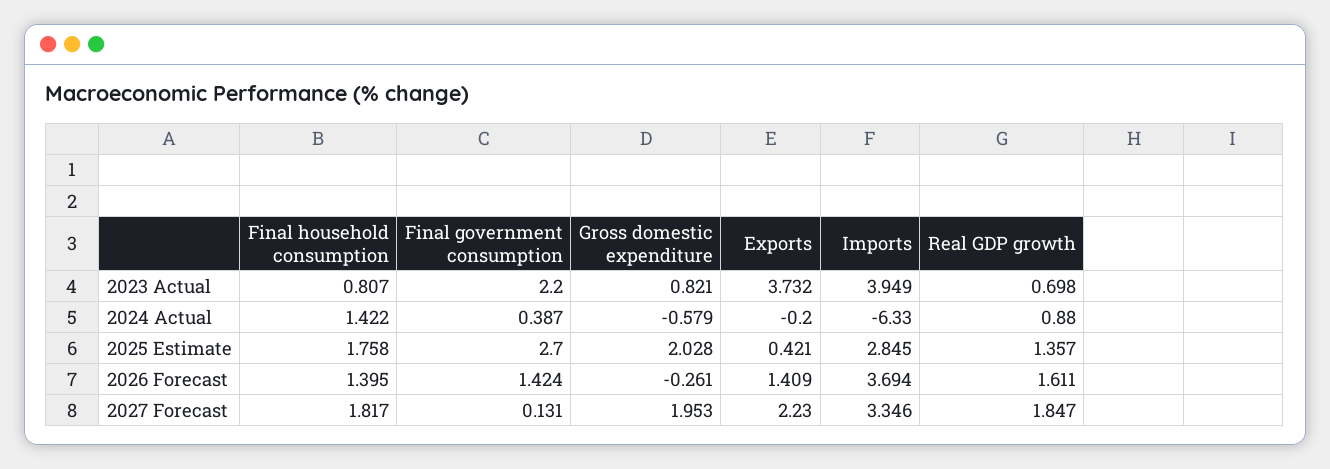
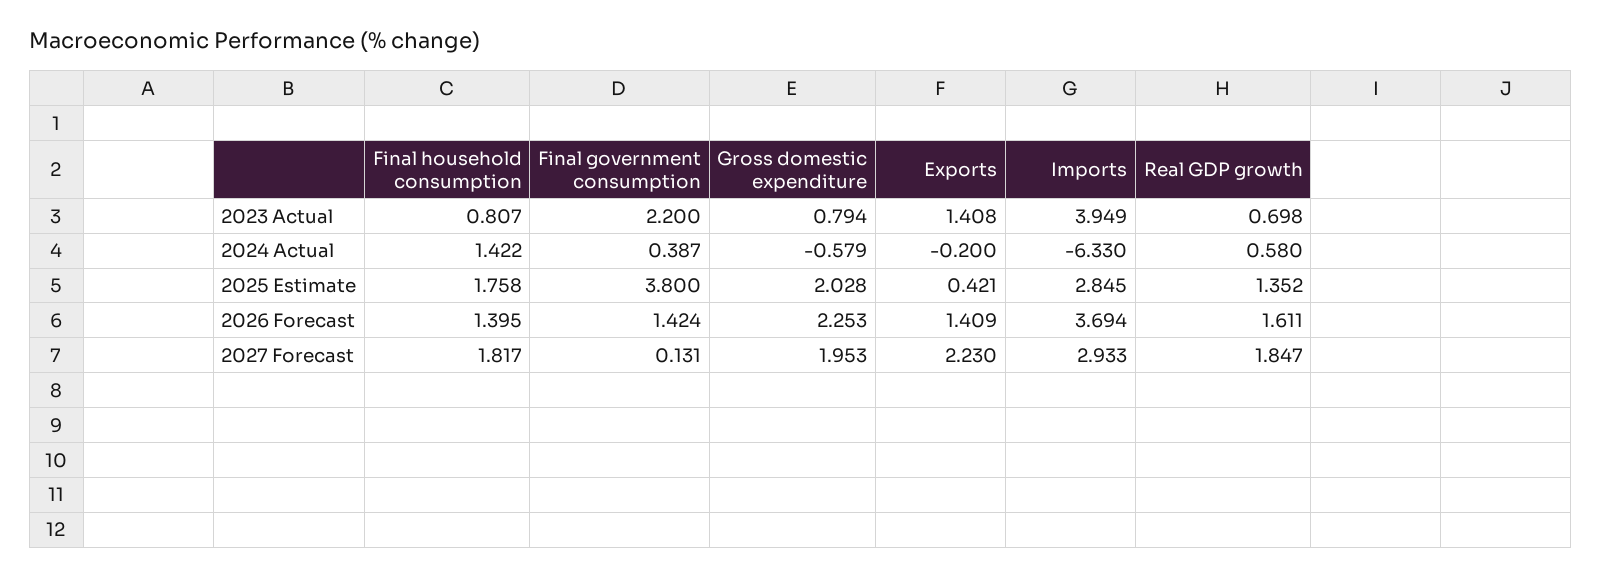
  {
    "Final household consumption": {
      "2023 Actual": 0.807,
      "2024 Actual": 1.422,
      "2025 Estimate": 1.758,
      "2026 Forecast": 1.395,
      "2027 Forecast": 1.817
    },
    "Final government consumption": {
      "2023 Actual": 2.2,
      "2024 Actual": 0.387,
-     "2025 Estimate": 2.7,
+     "2025 Estimate": 3.8,
      "2026 Forecast": 1.424,
      "2027 Forecast": 0.131
    },
    "Gross domestic expenditure": {
-     "2023 Actual": 0.821,
+     "2023 Actual": 0.794,
      "2024 Actual": -0.579,
      "2025 Estimate": 2.028,
-     "2026 Forecast": -0.261,
+     "2026 Forecast": 2.253,
      "2027 Forecast": 1.953
    },
    "Exports": {
-     "2023 Actual": 3.732,
+     "2023 Actual": 1.408,
      "2024 Actual": -0.2,
      "2025 Estimate": 0.421,
      "2026 Forecast": 1.409,
      "2027 Forecast": 2.23
    },
    "Imports": {
      "2023 Actual": 3.949,
      "2024 Actual": -6.33,
      "2025 Estimate": 2.845,
      "2026 Forecast": 3.694,
-     "2027 Forecast": 3.346
+     "2027 Forecast": 2.933
    },
    "Real GDP growth": {
      "2023 Actual": 0.698,
-     "2024 Actual": 0.88,
+     "2024 Actual": 0.58,
-     "2025 Estimate": 1.357,
+     "2025 Estimate": 1.352,
      "2026 Forecast": 1.611,
      "2027 Forecast": 1.847
    }
  }

